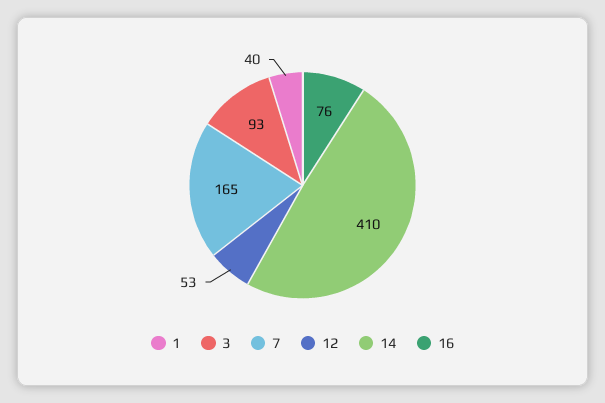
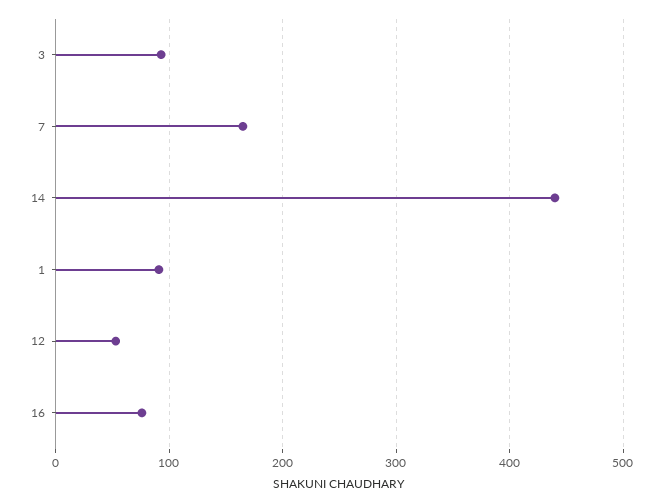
  {
-   "1": 40,
+   "1": 90,
    "3": 93,
    "7": 165,
    "12": 53,
-   "14": 410,
+   "14": 440,
    "16": 76
  }

